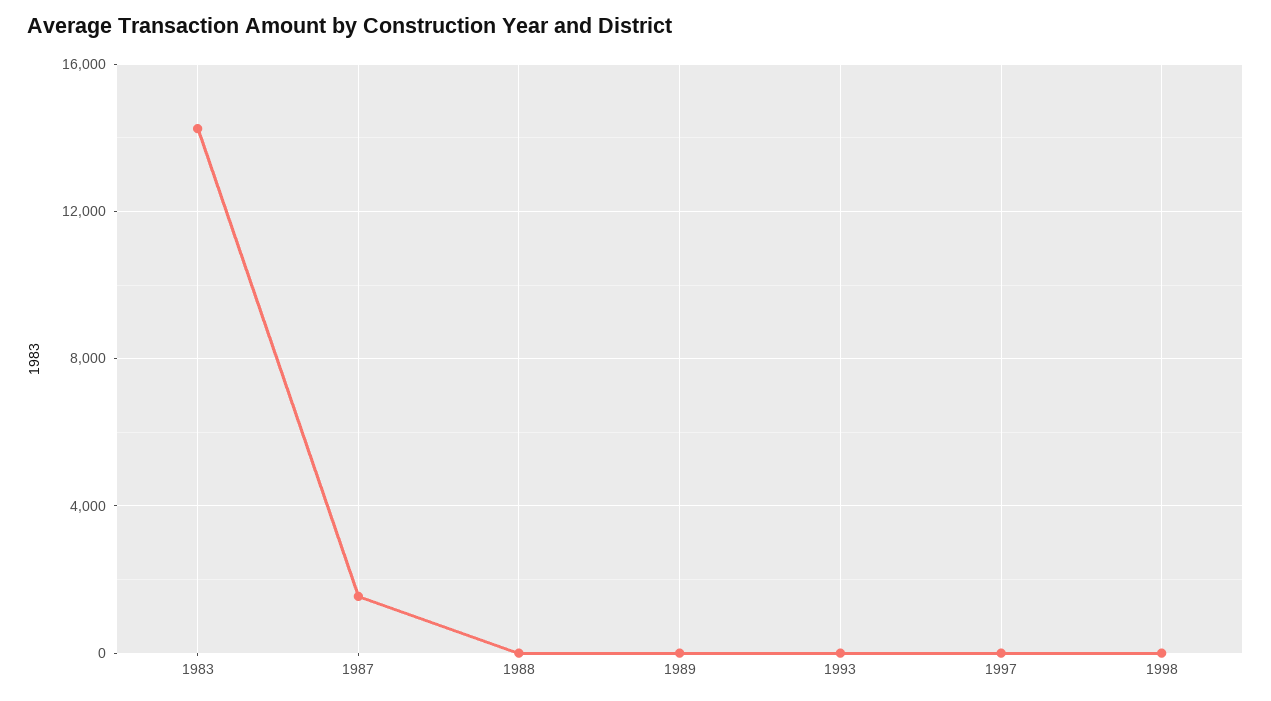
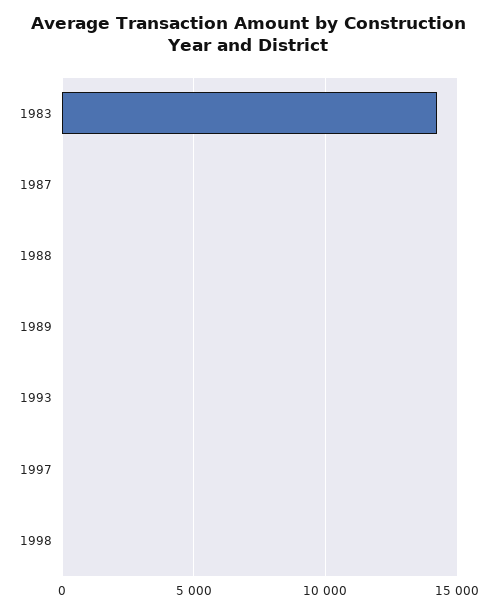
  {
    "1983": 14500,
-   "1987": 1500,
+   "1987": 0,
    "1988": 0,
    "1989": 0,
    "1993": 0,
    "1997": 0,
    "1998": 0
  }

